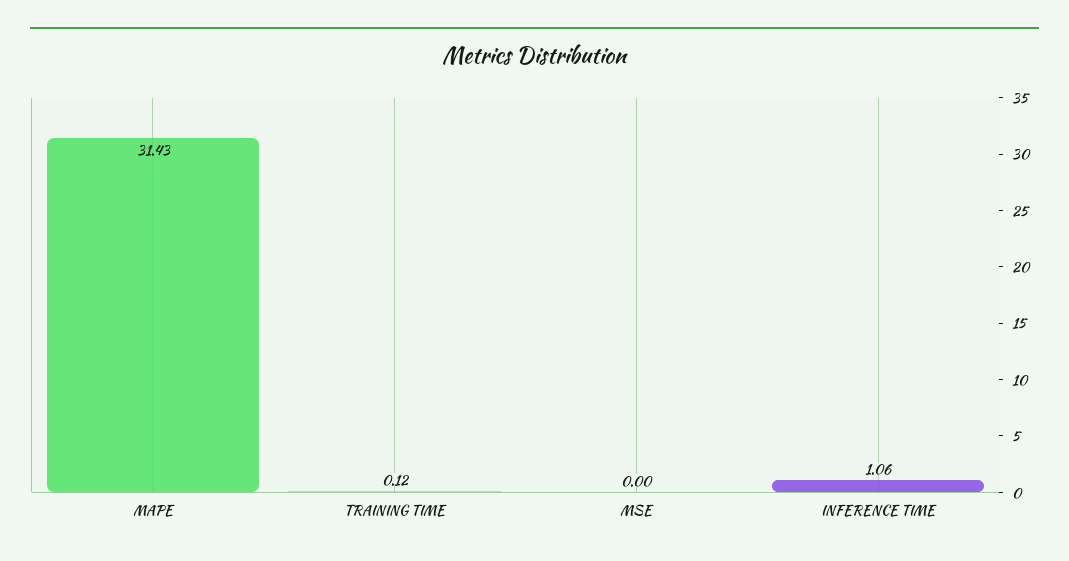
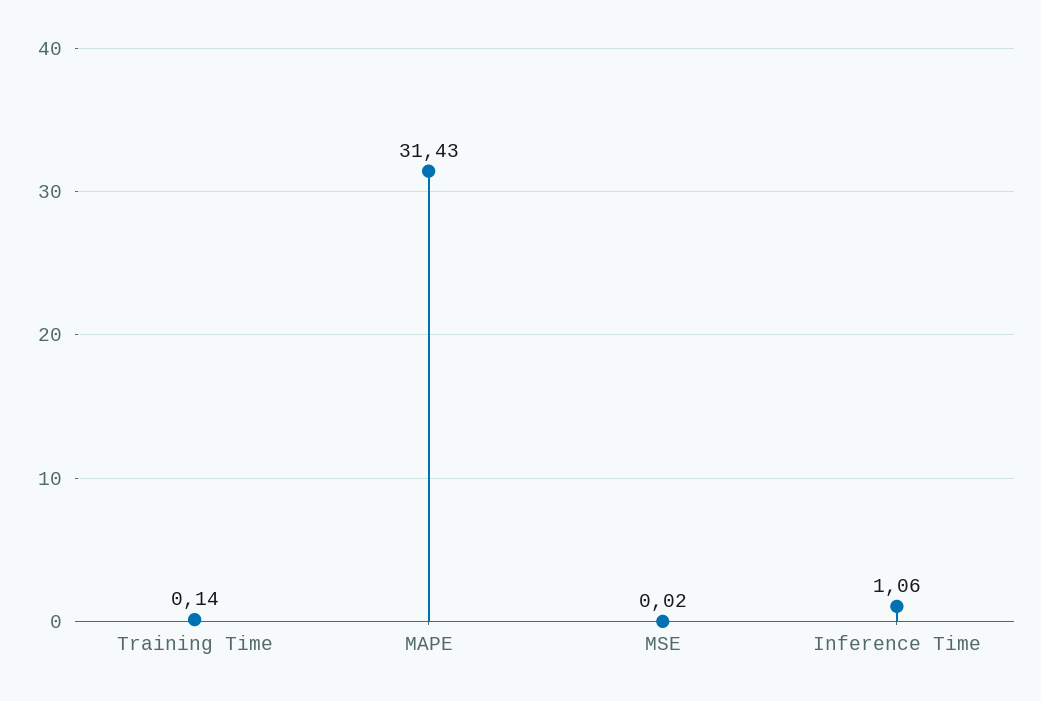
  {
    "MAPE": 31.43,
-   "TRAINING TIME": 0.12,
+   "TRAINING TIME": 0.14,
-   "MSE": 0,
+   "MSE": 0.02,
    "INFERENCE TIME": 1.06
  }

